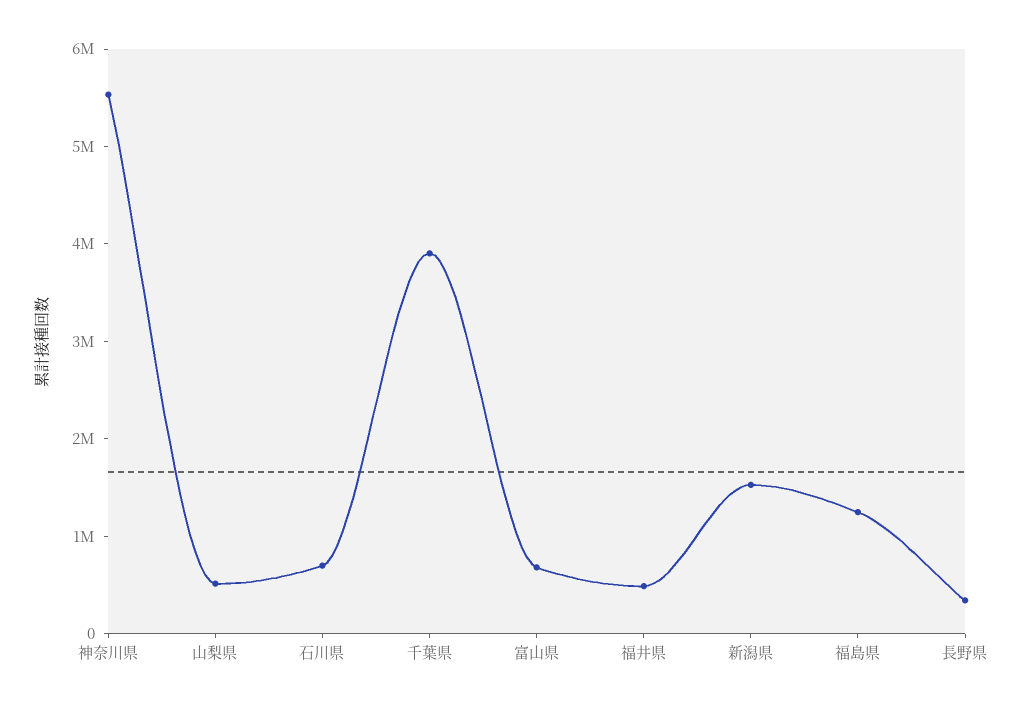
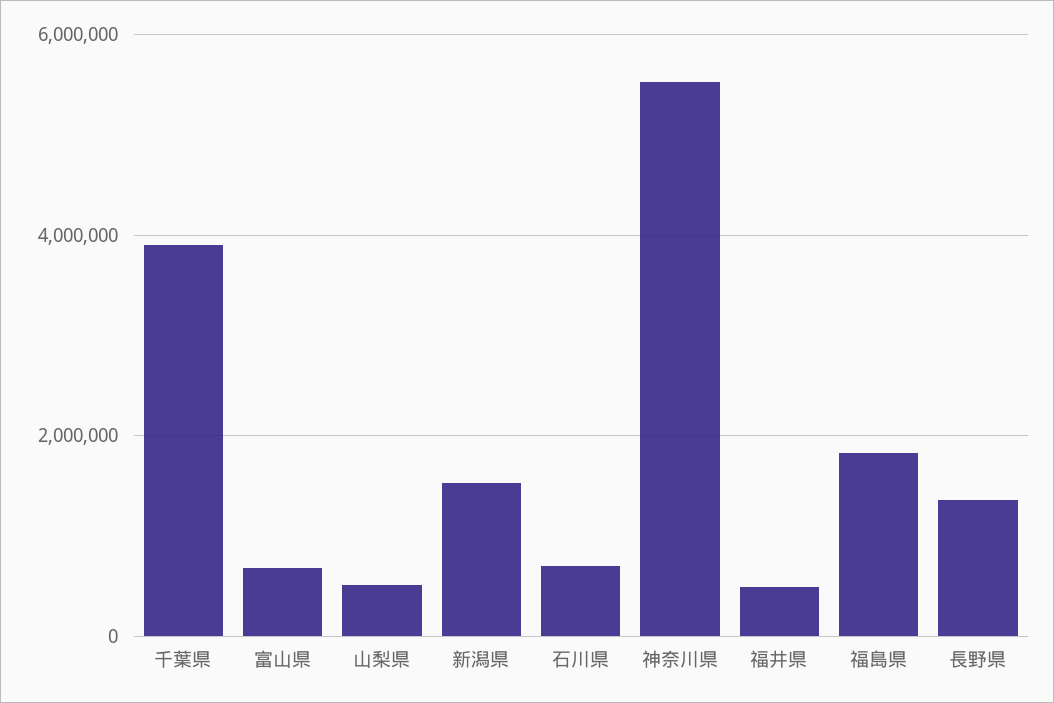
  {
    "神奈川県": 5600000,
    "山梨県": 600000,
    "石川県": 600000,
    "千葉県": 4000000,
    "富山県": 600000,
    "福井県": 400000,
    "新潟県": 1600000,
-   "福島県": 1200000,
+   "福島県": 1800000,
-   "長野県": 400000
+   "長野県": 1400000
  }

